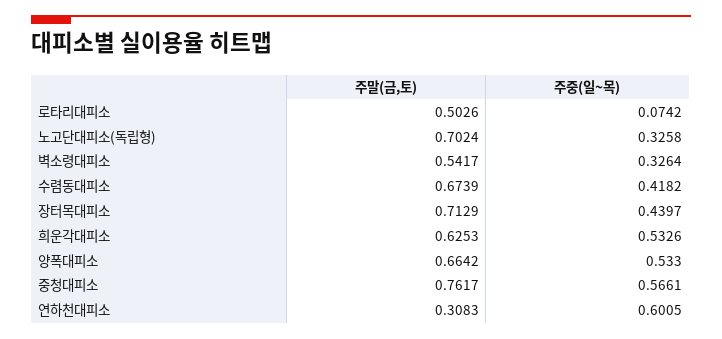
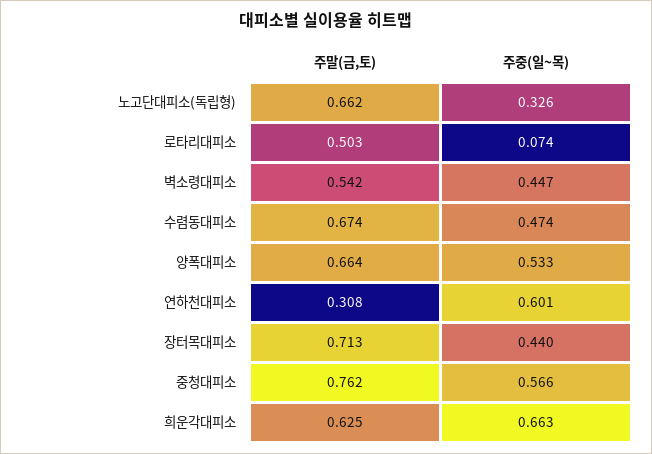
  {
    "주말(금,토)": {
      "로타리대피소": 0.5026,
-     "노고단대피소(독립형)": 0.7024,
+     "노고단대피소(독립형)": 0.662,
      "벽소령대피소": 0.5417,
      "수렴동대피소": 0.6739,
      "장터목대피소": 0.7129,
      "희운각대피소": 0.6253,
      "양폭대피소": 0.6642,
      "중청대피소": 0.7617,
      "연하천대피소": 0.3083
    },
    "주중(일~목)": {
      "로타리대피소": 0.0742,
      "노고단대피소(독립형)": 0.3258,
-     "벽소령대피소": 0.3264,
+     "벽소령대피소": 0.447,
-     "수렴동대피소": 0.4182,
+     "수렴동대피소": 0.474,
      "장터목대피소": 0.4397,
-     "희운각대피소": 0.5326,
+     "희운각대피소": 0.663,
      "양폭대피소": 0.533,
      "중청대피소": 0.5661,
      "연하천대피소": 0.6005
    }
  }

